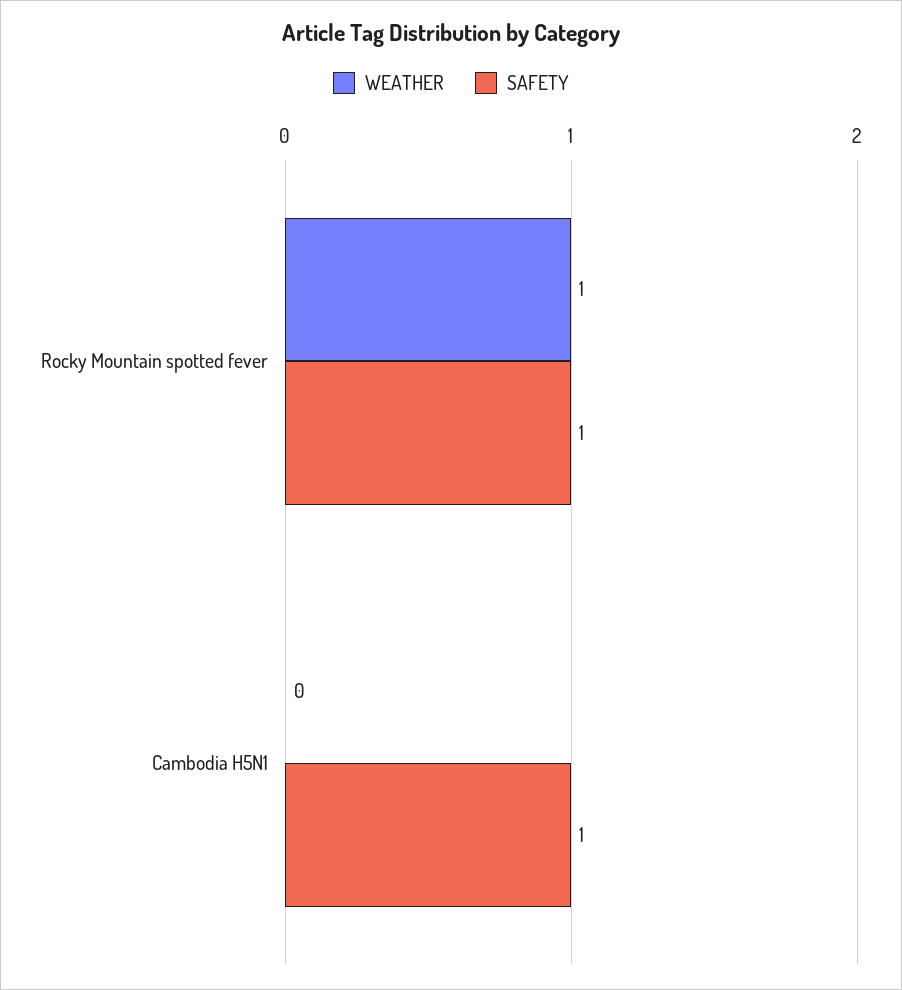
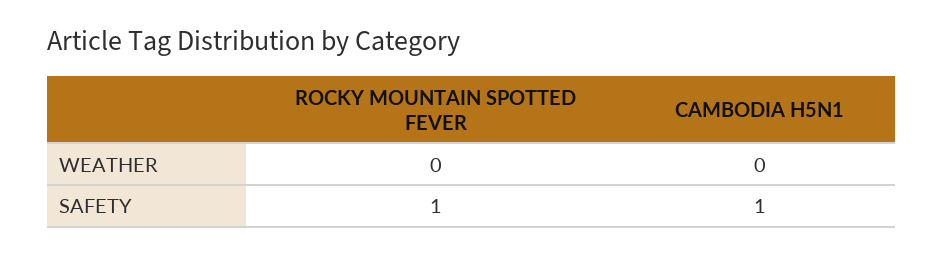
  {
    "WEATHER": {
-     "Rocky Mountain spotted fever": 1,
+     "Rocky Mountain spotted fever": 0,
      "Cambodia H5N1": 0
    },
    "SAFETY": {
      "Rocky Mountain spotted fever": 1,
      "Cambodia H5N1": 1
    }
  }

